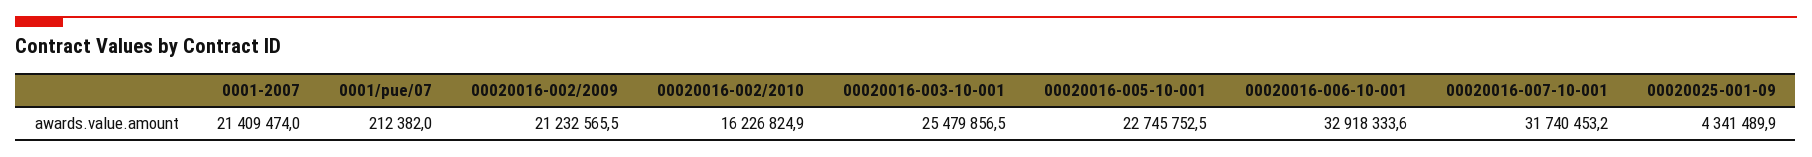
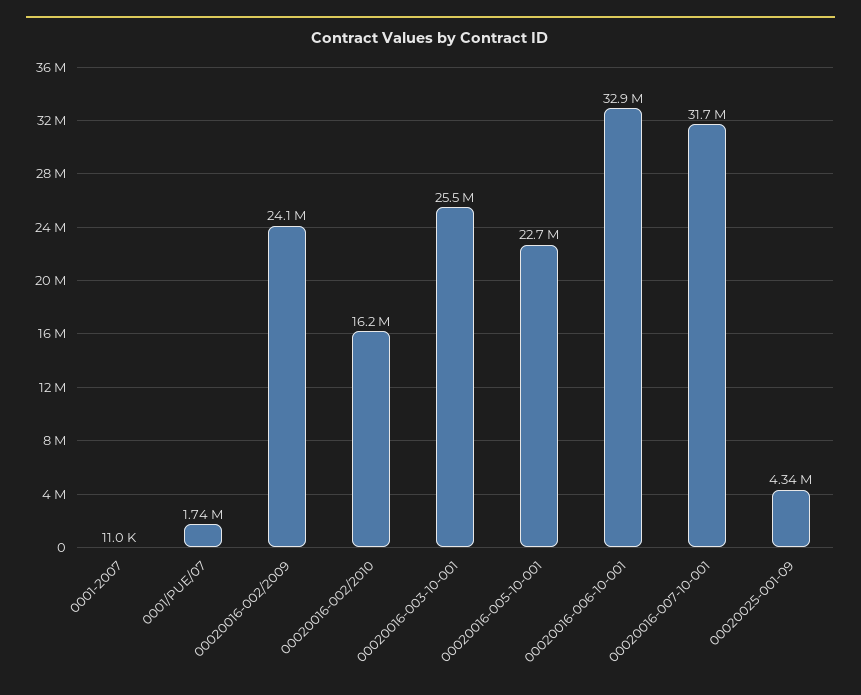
  {
-   "0001-2007": 21409474,
+   "0001-2007": 11000,
-   "0001/pue/07": 212382,
+   "0001/pue/07": 1740000,
-   "00020016-002/2009": 21232565.5,
+   "00020016-002/2009": 24100000,
    "00020016-002/2010": 16226824.9,
    "00020016-003-10-001": 25479856.5,
    "00020016-005-10-001": 22745752.5,
    "00020016-006-10-001": 32918333.6,
    "00020016-007-10-001": 31740453.2,
    "00020025-001-09": 4341489.9
  }

